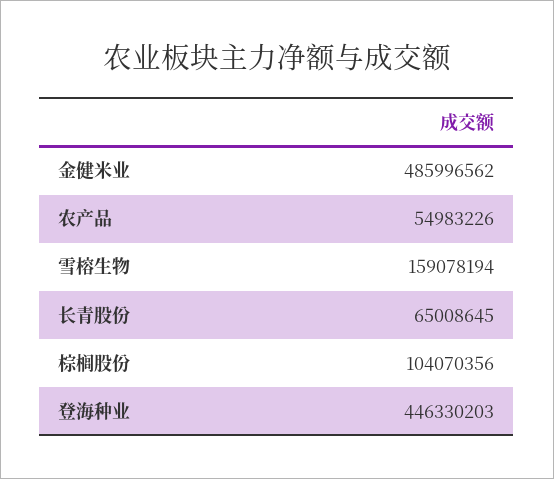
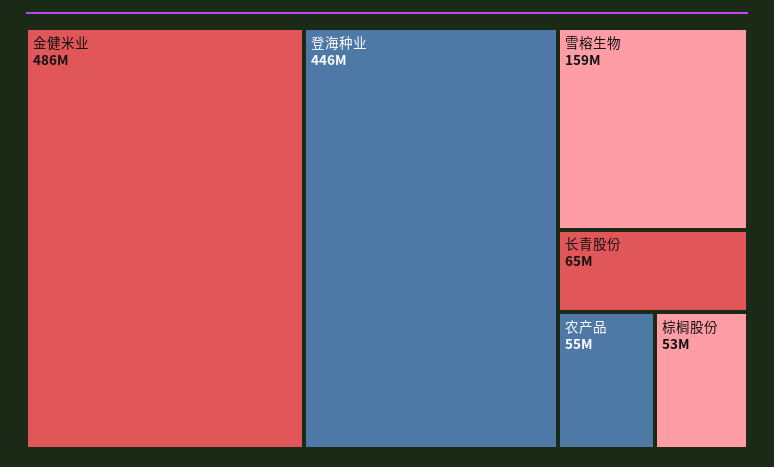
  {
    "金健米业": 485996562,
    "农产品": 54983226,
    "雪榕生物": 159078194,
    "长青股份": 65008645,
-   "棕榈股份": 104070356,
+   "棕榈股份": 53000000,
    "登海种业": 446330203
  }

